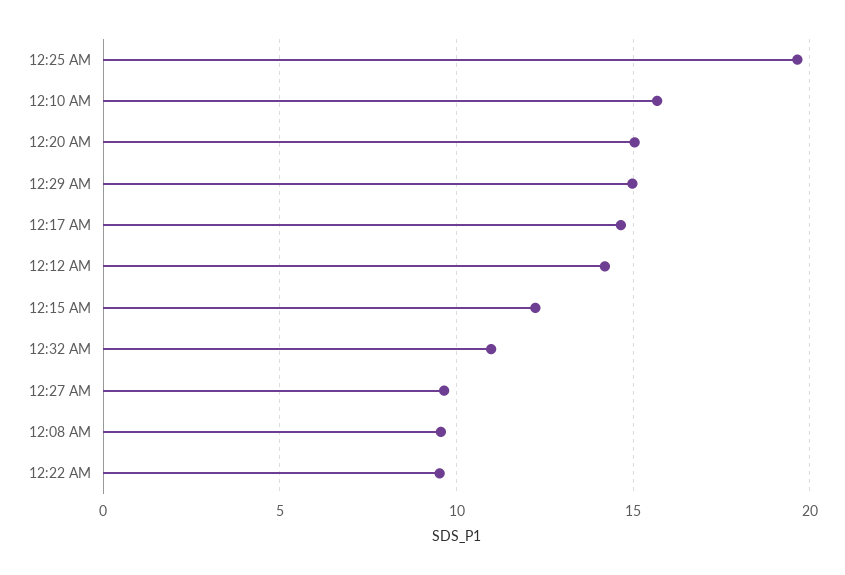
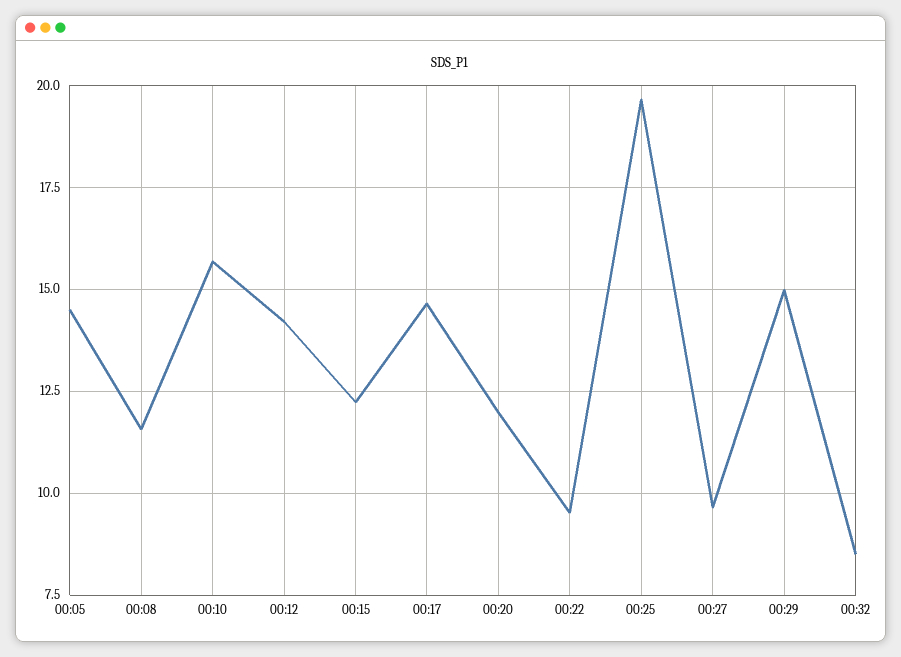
  {
    "12:25 AM": 19.75,
    "12:10 AM": 15.75,
-   "12:20 AM": 15,
+   "12:20 AM": 12,
    "12:29 AM": 15,
    "12:17 AM": 14.75,
    "12:12 AM": 14.25,
    "12:15 AM": 12.25,
-   "12:32 AM": 11,
+   "12:32 AM": 8.5,
    "12:27 AM": 9.75,
-   "12:08 AM": 9.5,
+   "12:08 AM": 11.5,
-   "12:22 AM": 9.5
+   "12:22 AM": 9.5,
+   "00:05": 14.5
  }

